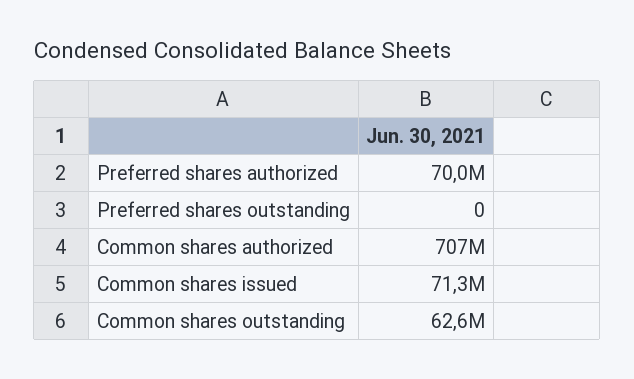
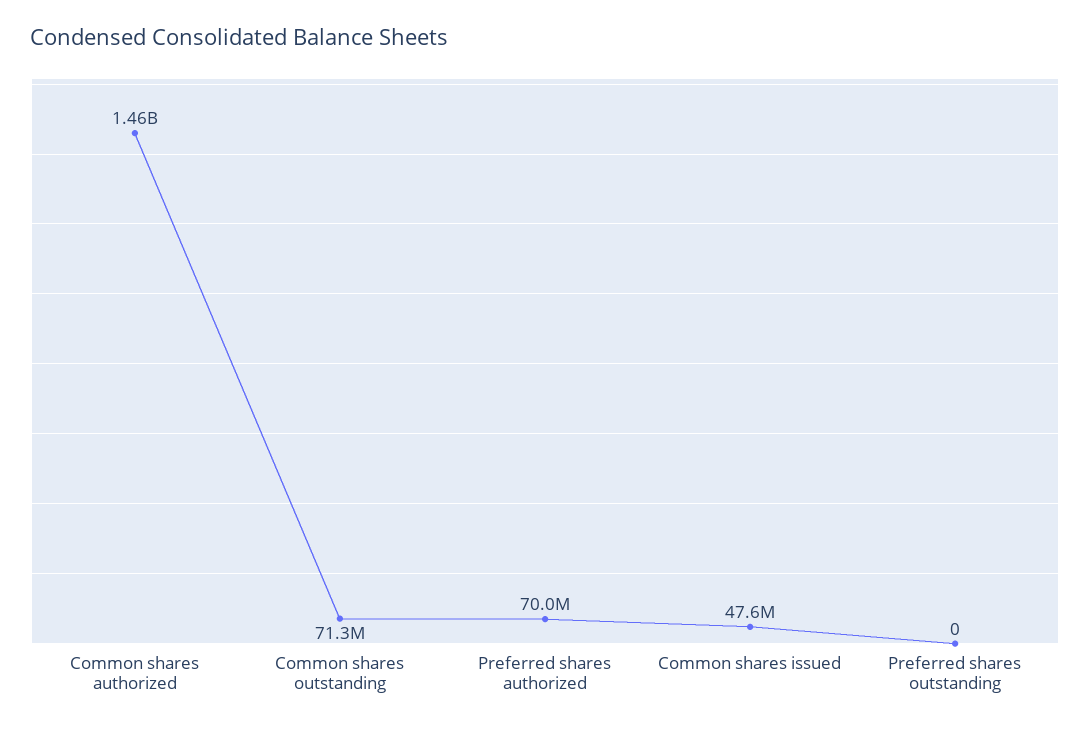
  {
    "Preferred shares authorized": 70000000,
    "Preferred shares outstanding": 0,
-   "Common shares authorized": 707000000,
+   "Common shares authorized": 1460000000,
-   "Common shares issued": 71300000,
+   "Common shares issued": 47600000,
-   "Common shares outstanding": 62600000
+   "Common shares outstanding": 71300000
  }

